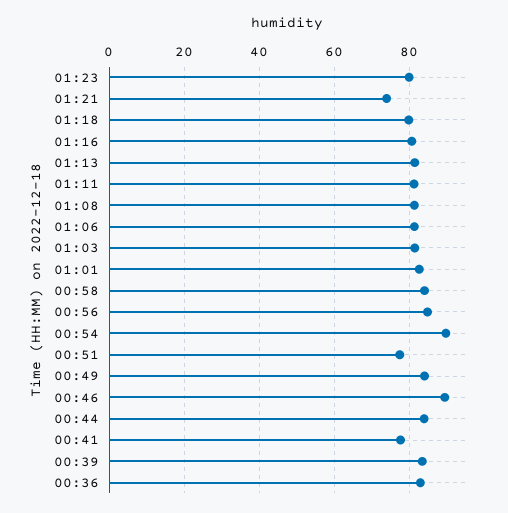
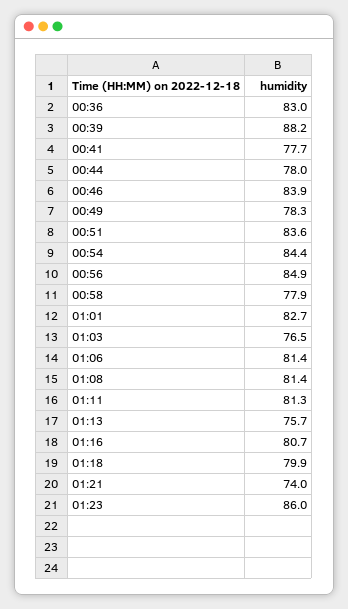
  {
-   "01:23": 80,
+   "01:23": 86,
    "01:21": 74,
    "01:18": 79.9,
    "01:16": 80.7,
-   "01:13": 82,
+   "01:13": 75.7,
    "01:11": 81.3,
    "01:08": 81.4,
    "01:06": 81.4,
-   "01:03": 82,
+   "01:03": 76.5,
    "01:01": 82.7,
-   "00:58": 84,
+   "00:58": 77.9,
    "00:56": 84.9,
-   "00:54": 90,
+   "00:54": 84.4,
-   "00:51": 78,
+   "00:51": 83.6,
-   "00:49": 84,
+   "00:49": 78.3,
-   "00:46": 90,
+   "00:46": 83.9,
-   "00:44": 84,
+   "00:44": 78,
    "00:41": 77.7,
-   "00:39": 84,
+   "00:39": 88.2,
    "00:36": 83
  }

